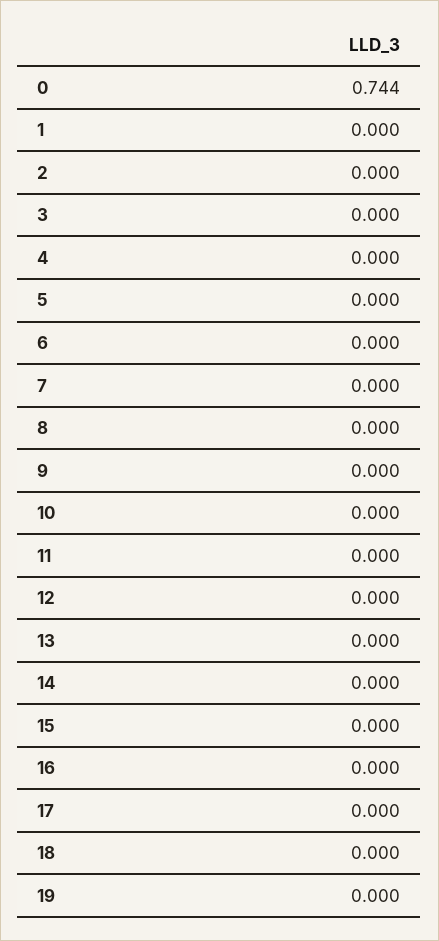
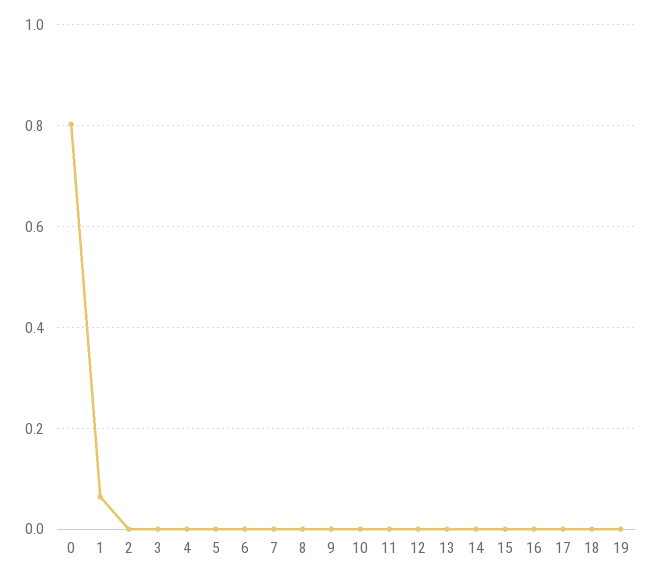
  {
-   "0": 0.744,
+   "0": 0.8,
-   "1": 0,
+   "1": 0.06,
    "2": 0,
    "3": 0,
    "4": 0,
    "5": 0,
    "6": 0,
    "7": 0,
    "8": 0,
    "9": 0,
    "10": 0,
    "11": 0,
    "12": 0,
    "13": 0,
    "14": 0,
    "15": 0,
    "16": 0,
    "17": 0,
    "18": 0,
    "19": 0
  }

